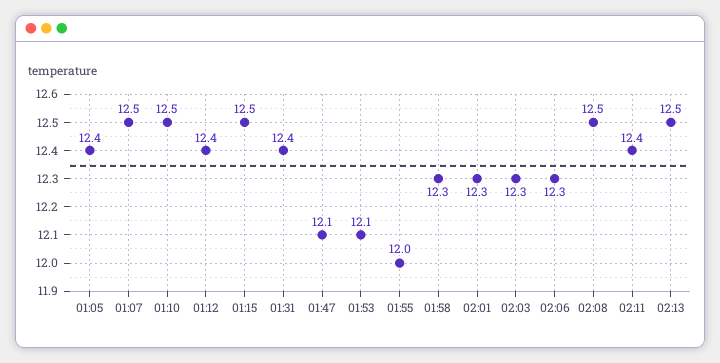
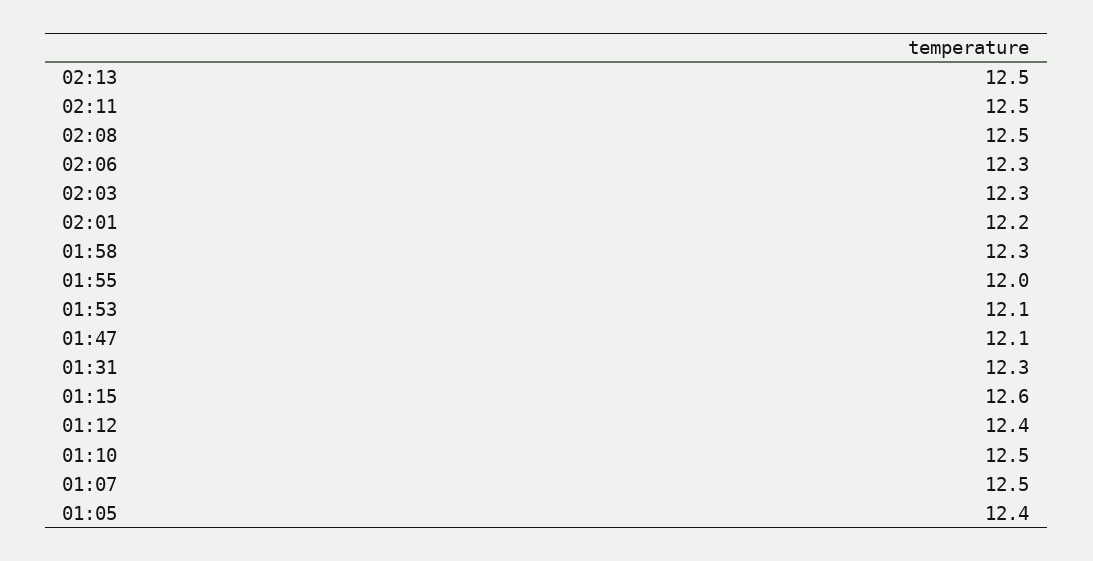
  {
    "01:05": 12.4,
    "01:07": 12.5,
    "01:10": 12.5,
    "01:12": 12.4,
-   "01:15": 12.5,
+   "01:15": 12.6,
-   "01:31": 12.4,
+   "01:31": 12.3,
    "01:47": 12.1,
    "01:53": 12.1,
    "01:55": 12,
    "01:58": 12.3,
-   "02:01": 12.3,
+   "02:01": 12.2,
    "02:03": 12.3,
    "02:06": 12.3,
    "02:08": 12.5,
-   "02:11": 12.4,
+   "02:11": 12.5,
    "02:13": 12.5
  }

